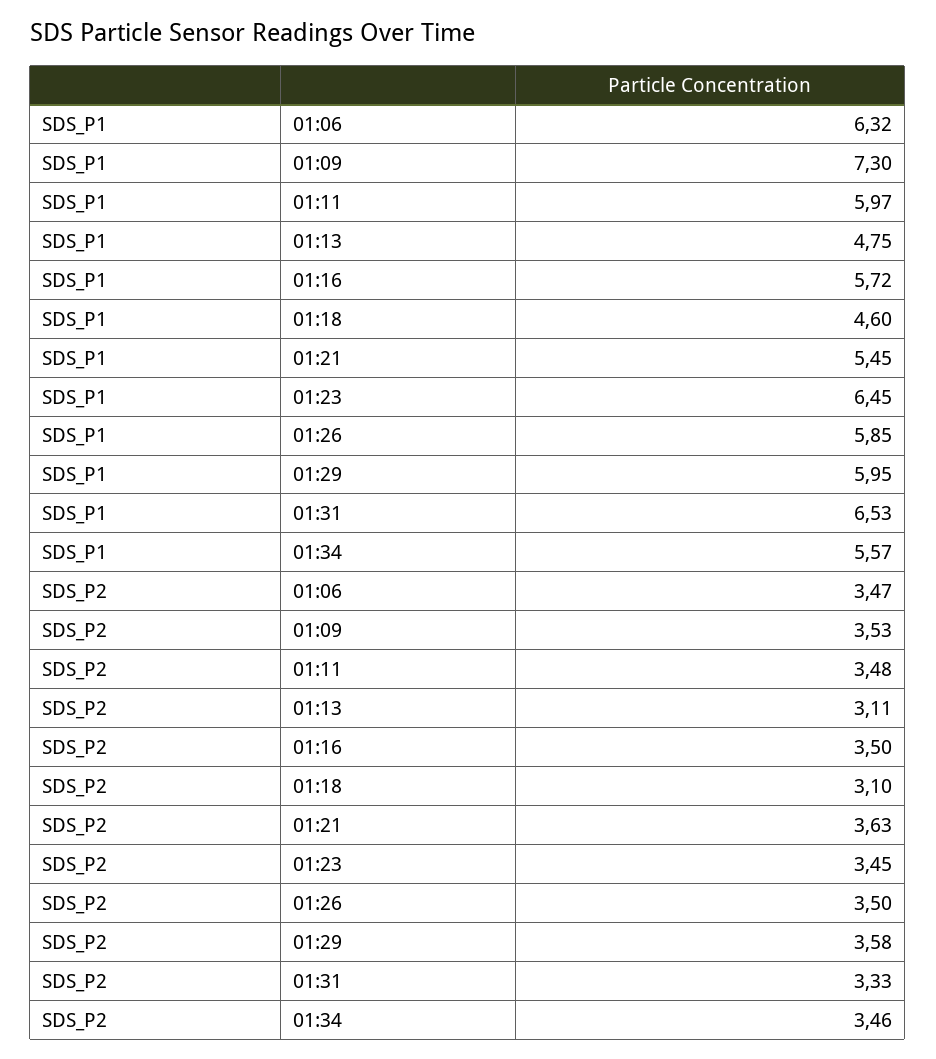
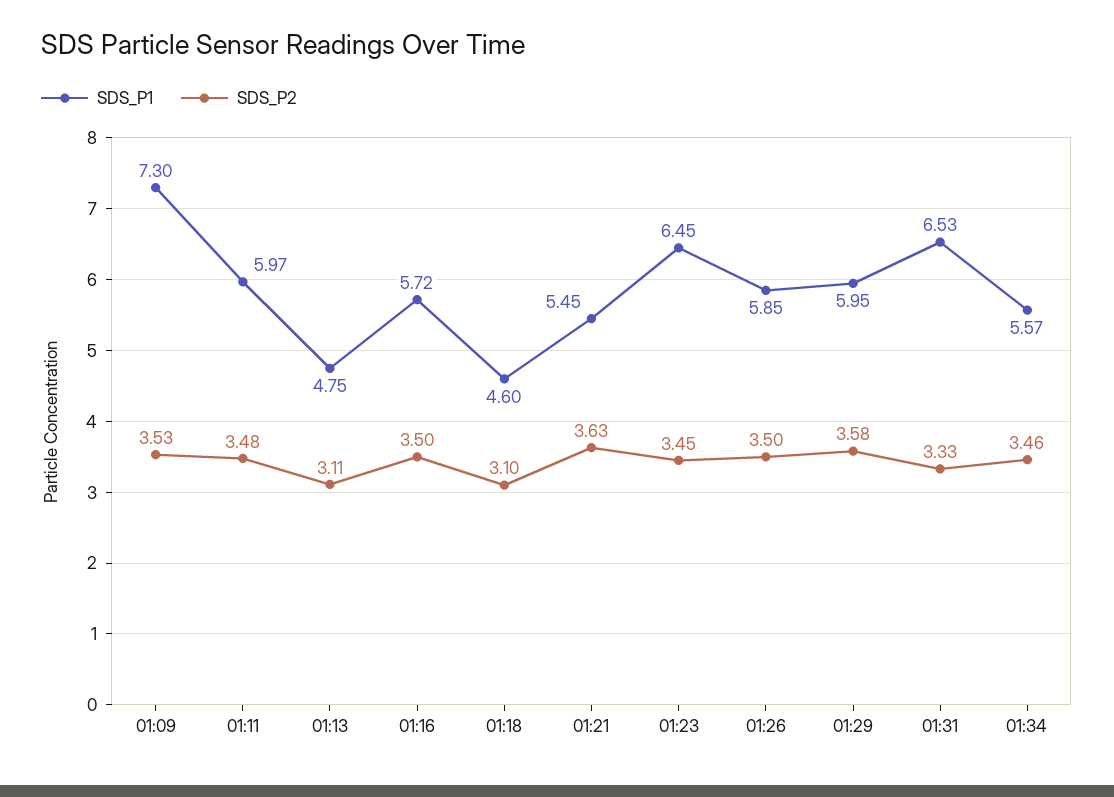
  {
    "SDS_P1": {
-     "01:06": 6.32,
      "01:09": 7.3,
      "01:11": 5.97,
      "01:13": 4.75,
      "01:16": 5.72,
      "01:18": 4.6,
      "01:21": 5.45,
      "01:23": 6.45,
      "01:26": 5.85,
      "01:29": 5.95,
      "01:31": 6.53,
      "01:34": 5.57
    },
    "SDS_P2": {
-     "01:06": 3.47,
      "01:09": 3.53,
      "01:11": 3.48,
      "01:13": 3.11,
      "01:16": 3.5,
      "01:18": 3.1,
      "01:21": 3.63,
      "01:23": 3.45,
      "01:26": 3.5,
      "01:29": 3.58,
      "01:31": 3.33,
      "01:34": 3.46
    }
  }

